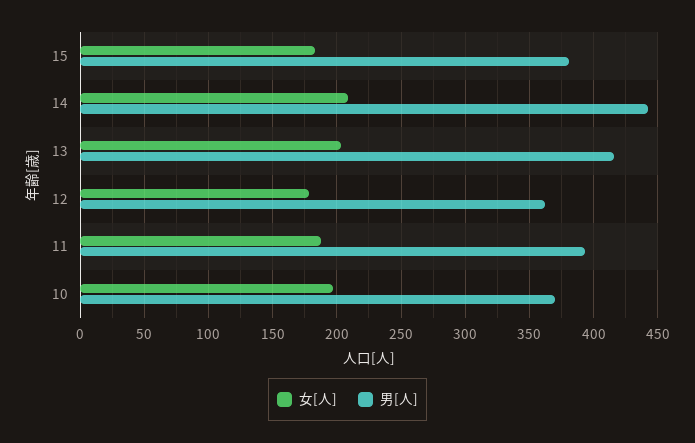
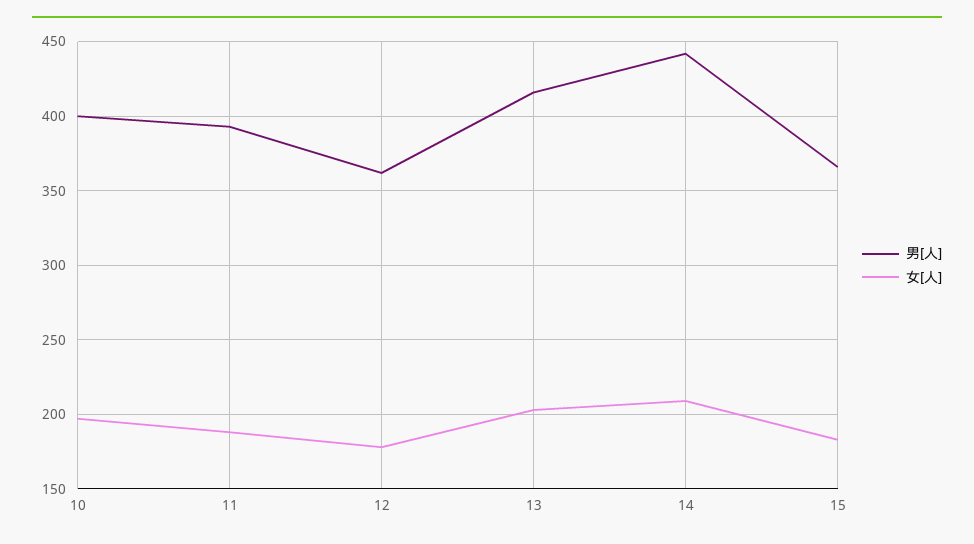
  {
    "女[人]": {
      "15": 185,
      "14": 210,
      "13": 205,
      "12": 180,
      "11": 190,
      "10": 195
    },
    "男[人]": {
-     "15": 380,
+     "15": 365,
      "14": 440,
      "13": 415,
      "12": 360,
      "11": 395,
-     "10": 370
+     "10": 400
    }
  }

